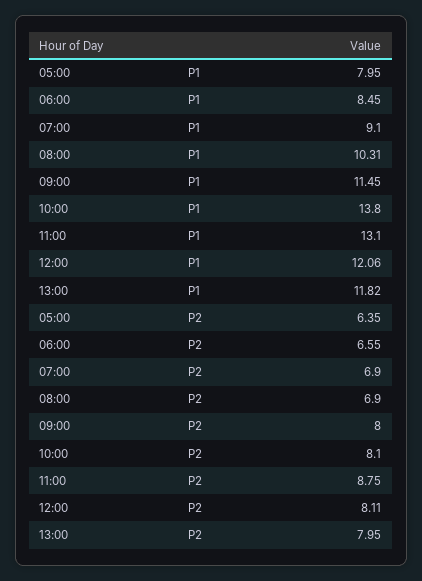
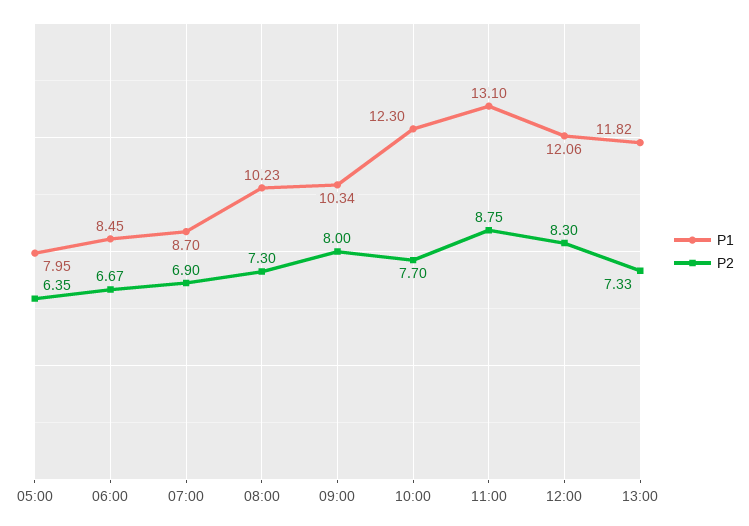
  {
    "P1": {
      "05:00": 7.95,
      "06:00": 8.45,
-     "07:00": 9.1,
+     "07:00": 8.7,
-     "08:00": 10.31,
+     "08:00": 10.23,
-     "09:00": 11.45,
+     "09:00": 10.34,
-     "10:00": 13.8,
+     "10:00": 12.3,
      "11:00": 13.1,
      "12:00": 12.06,
      "13:00": 11.82
    },
    "P2": {
      "05:00": 6.35,
-     "06:00": 6.55,
+     "06:00": 6.67,
      "07:00": 6.9,
-     "08:00": 6.9,
+     "08:00": 7.3,
      "09:00": 8,
-     "10:00": 8.1,
+     "10:00": 7.7,
      "11:00": 8.75,
-     "12:00": 8.11,
+     "12:00": 8.3,
-     "13:00": 7.95
+     "13:00": 7.33
    }
  }

